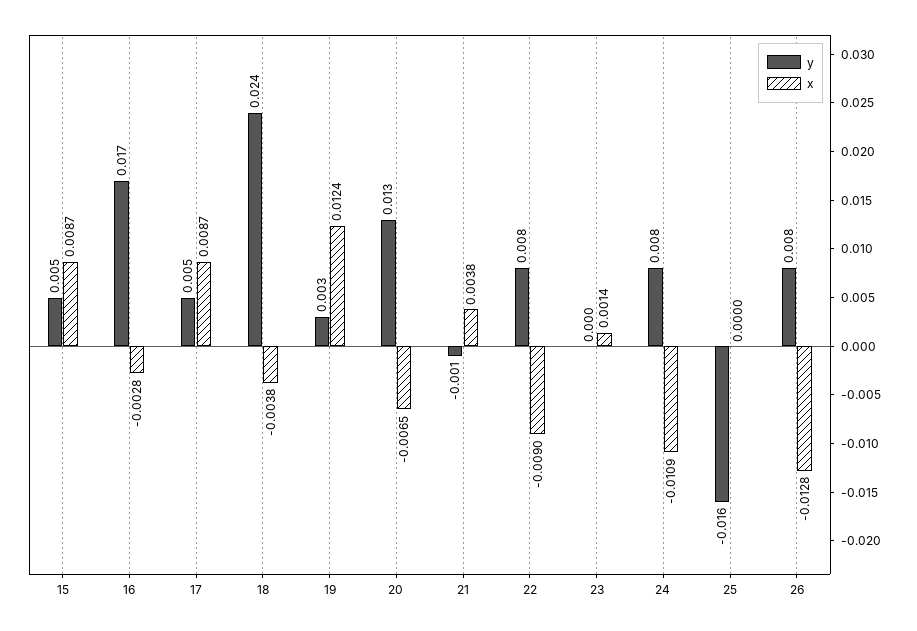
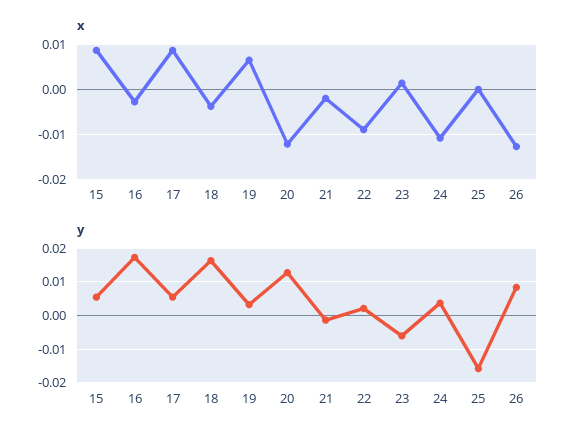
  {
    "y": {
      "15": 0.005,
      "16": 0.017,
      "17": 0.005,
-     "18": 0.024,
+     "18": 0.016,
      "19": 0.003,
      "20": 0.013,
      "21": -0.001,
-     "22": 0.008,
+     "22": 0.002,
-     "23": 0,
+     "23": -0.006,
-     "24": 0.008,
+     "24": 0.004,
      "25": -0.016,
      "26": 0.008
    },
    "x": {
      "15": 0.0087,
      "16": -0.0028,
      "17": 0.0087,
      "18": -0.0038,
-     "19": 0.0124,
+     "19": 0.006,
-     "20": -0.0065,
+     "20": -0.012,
-     "21": 0.0038,
+     "21": -0.002,
      "22": -0.009,
      "23": 0.0014,
      "24": -0.0109,
      "25": 0,
      "26": -0.0128
    }
  }

